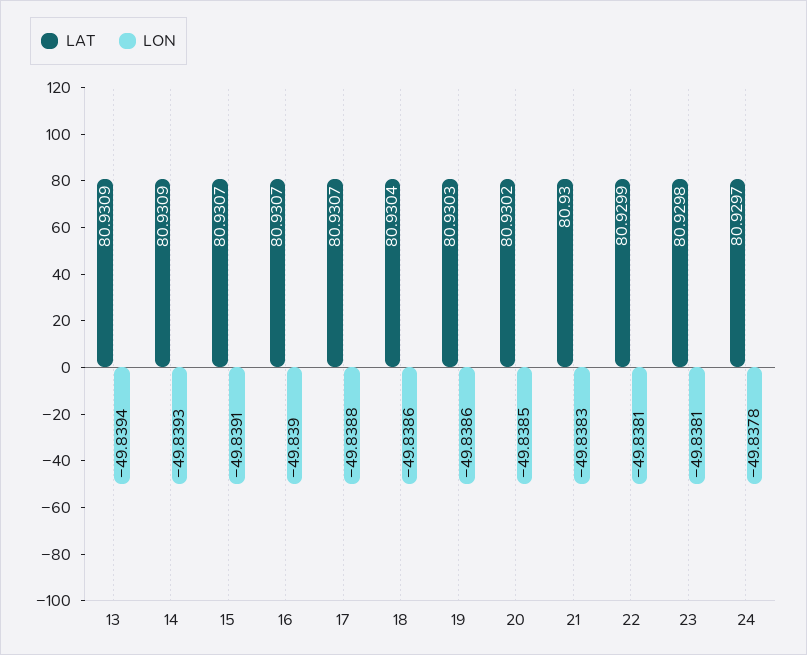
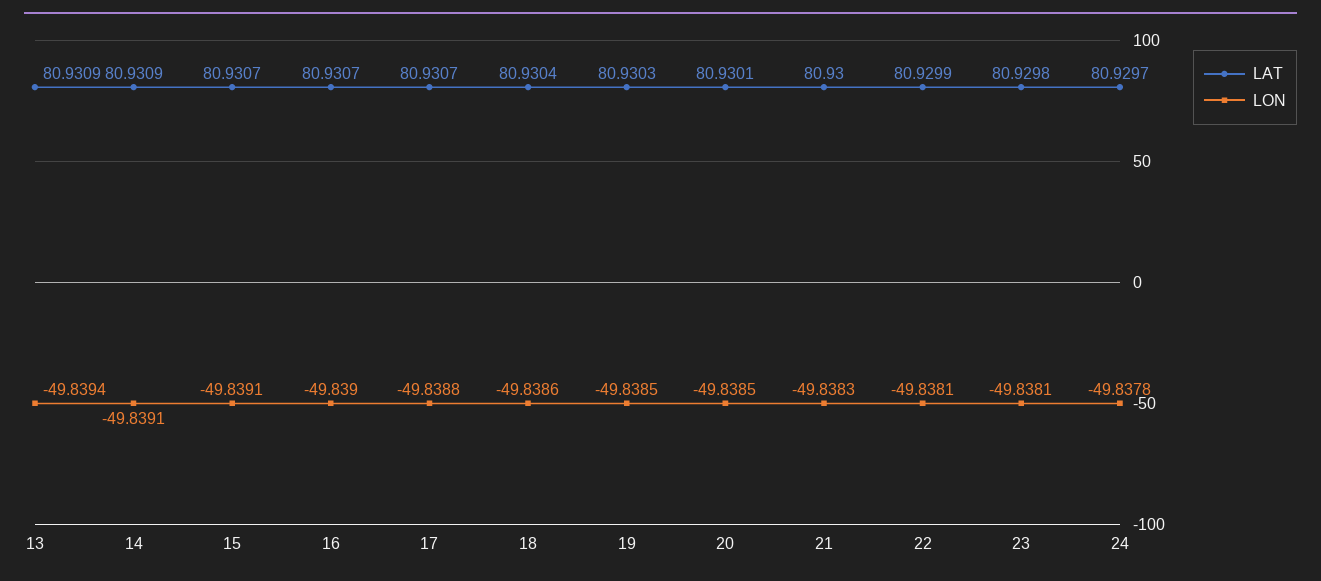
  {
    "LAT": {
      "13": 80.9309,
      "14": 80.9309,
      "15": 80.9307,
      "16": 80.9307,
      "17": 80.9307,
      "18": 80.9304,
      "19": 80.9303,
-     "20": 80.9302,
+     "20": 80.9301,
      "21": 80.93,
      "22": 80.9299,
      "23": 80.9298,
      "24": 80.9297
    },
    "LON": {
      "13": -49.8394,
-     "14": -49.8393,
+     "14": -49.8391,
      "15": -49.8391,
      "16": -49.839,
      "17": -49.8388,
      "18": -49.8386,
-     "19": -49.8386,
+     "19": -49.8385,
      "20": -49.8385,
      "21": -49.8383,
      "22": -49.8381,
      "23": -49.8381,
      "24": -49.8378
    }
  }

